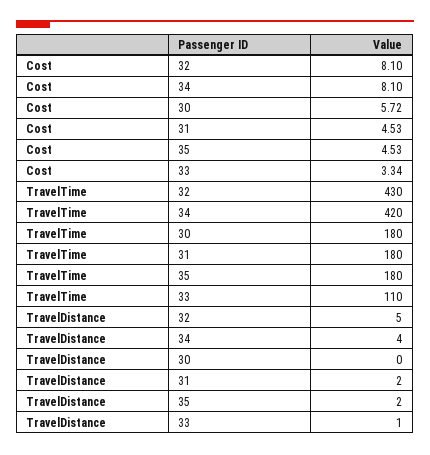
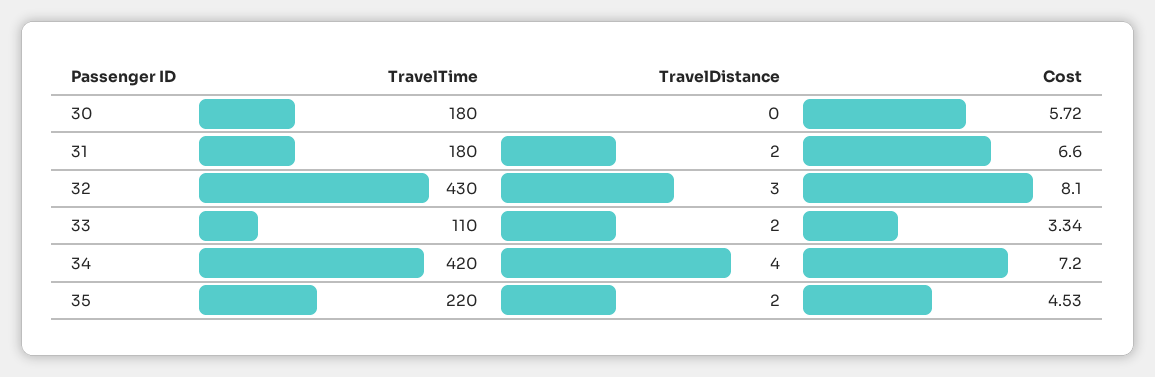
  {
    "Cost": {
      "32": 8.1,
-     "34": 8.1,
+     "34": 7.2,
      "30": 5.72,
-     "31": 4.53,
+     "31": 6.6,
      "35": 4.53,
      "33": 3.34
    },
    "TravelTime": {
      "32": 430,
      "34": 420,
      "30": 180,
      "31": 180,
-     "35": 180,
+     "35": 220,
      "33": 110
    },
    "TravelDistance": {
-     "32": 5,
+     "32": 3,
      "34": 4,
      "30": 0,
      "31": 2,
      "35": 2,
-     "33": 1
+     "33": 2
    }
  }

